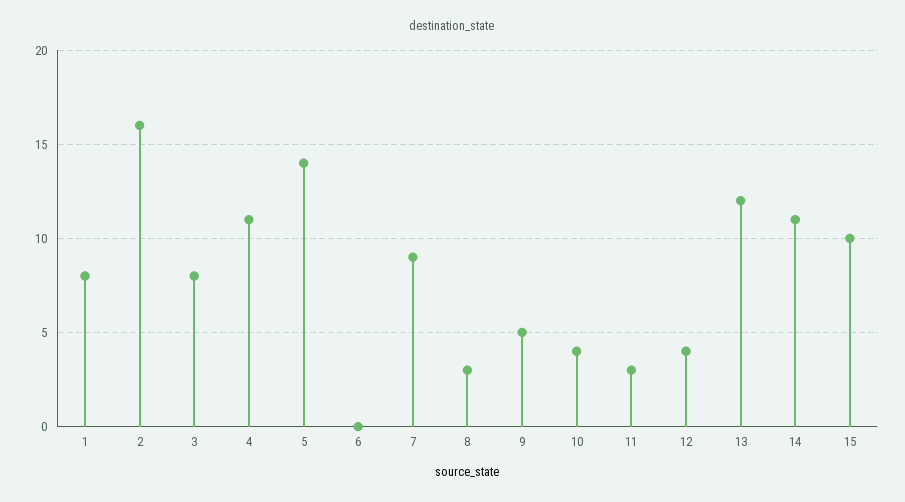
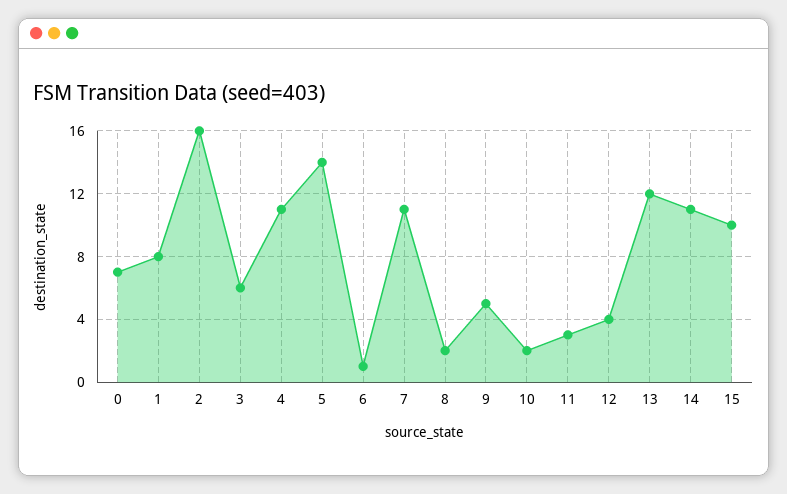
  {
    "1": 8,
    "2": 16,
-   "3": 8,
+   "3": 6,
    "4": 11,
    "5": 14,
-   "6": 0,
+   "6": 1,
-   "7": 9,
+   "7": 11,
-   "8": 3,
+   "8": 2,
    "9": 5,
-   "10": 4,
+   "10": 2,
    "11": 3,
    "12": 4,
    "13": 12,
    "14": 11,
-   "15": 10
+   "15": 10,
+   "0": 7
  }

